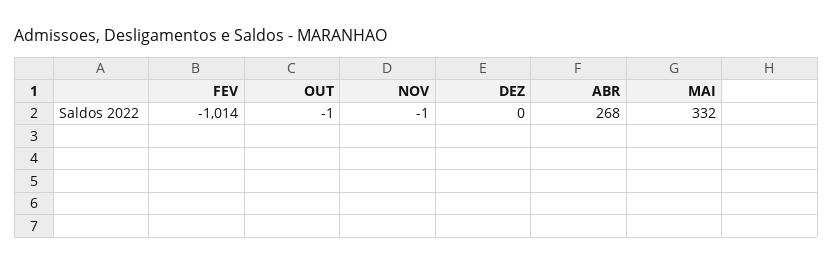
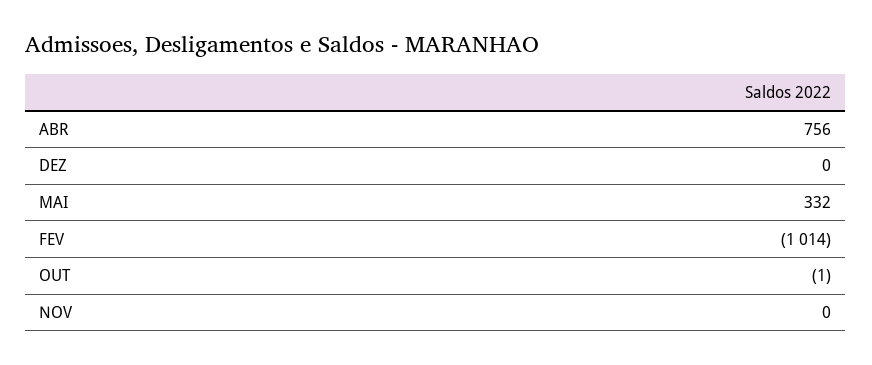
  {
    "FEV": -1014,
    "OUT": -1,
-   "NOV": -1,
+   "NOV": 0,
    "DEZ": 0,
-   "ABR": 268,
+   "ABR": 756,
    "MAI": 332
  }

